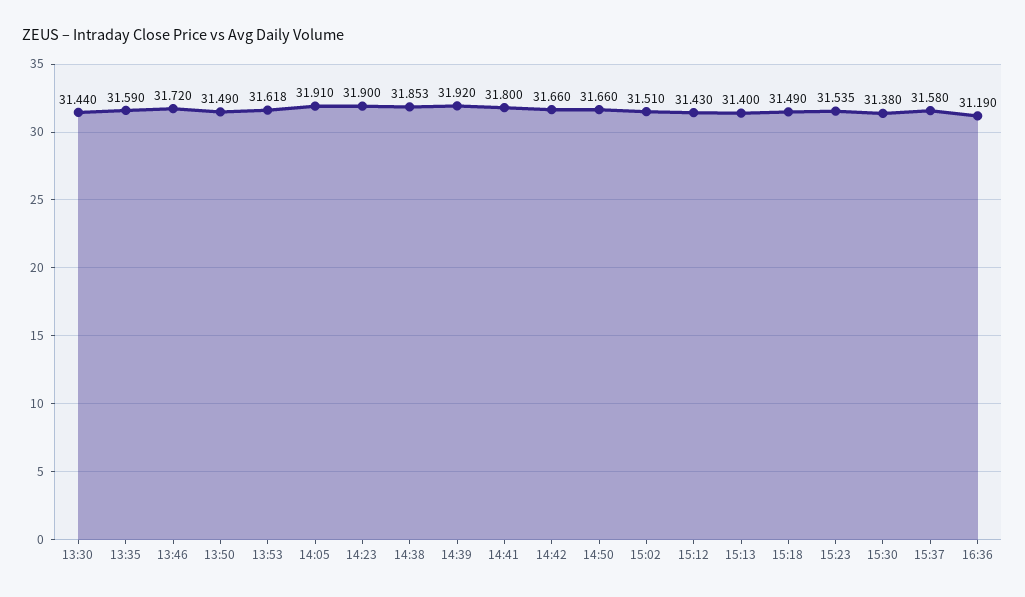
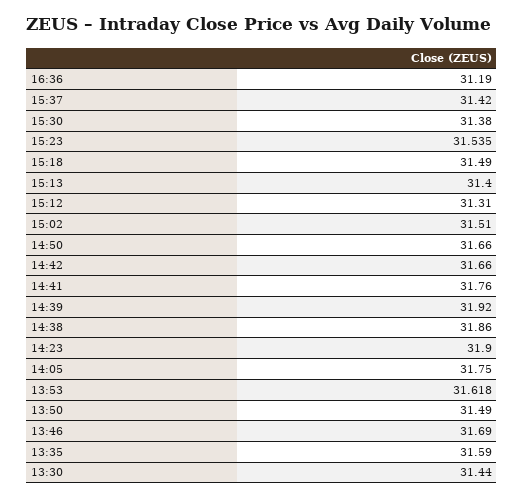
  {
    "13:30": 31.44,
    "13:35": 31.59,
-   "13:46": 31.72,
+   "13:46": 31.69,
    "13:50": 31.49,
    "13:53": 31.618,
-   "14:05": 31.91,
+   "14:05": 31.75,
    "14:23": 31.9,
-   "14:38": 31.853,
+   "14:38": 31.86,
    "14:39": 31.92,
-   "14:41": 31.8,
+   "14:41": 31.76,
    "14:42": 31.66,
    "14:50": 31.66,
    "15:02": 31.51,
-   "15:12": 31.43,
+   "15:12": 31.31,
    "15:13": 31.4,
    "15:18": 31.49,
    "15:23": 31.535,
    "15:30": 31.38,
-   "15:37": 31.58,
+   "15:37": 31.42,
    "16:36": 31.19
  }

